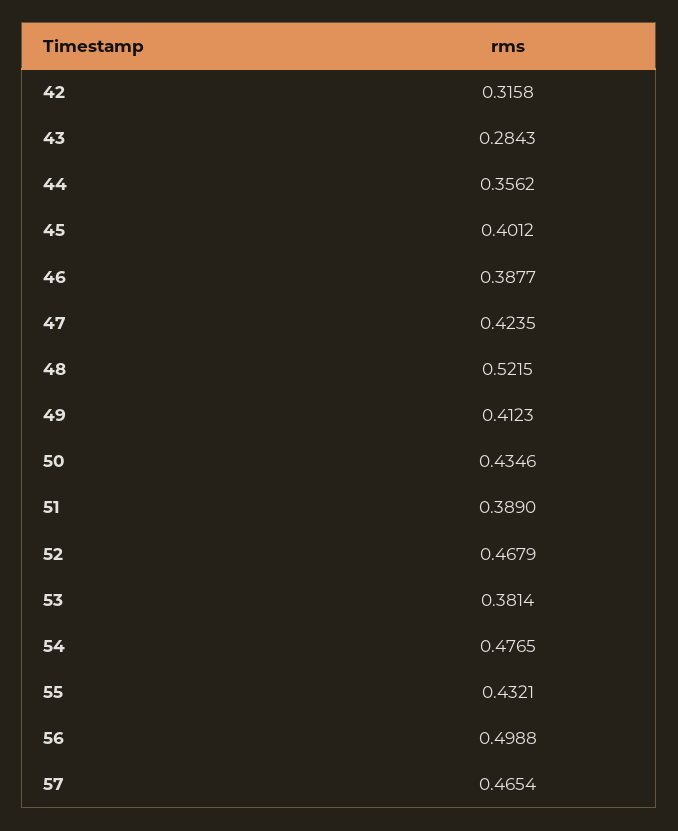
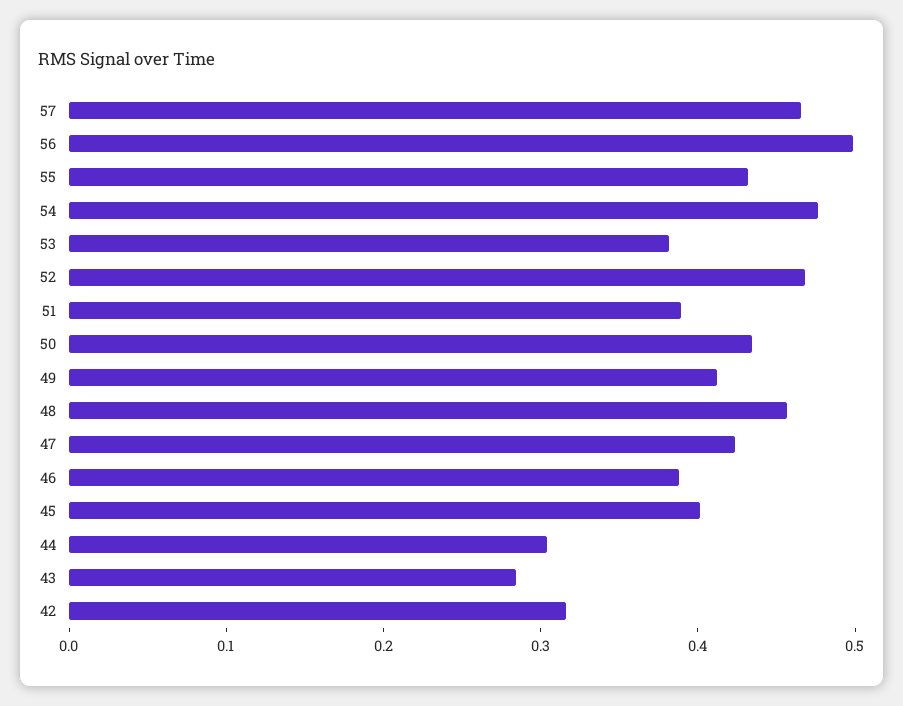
  {
    "42": 0.3158,
    "43": 0.2843,
-   "44": 0.3562,
+   "44": 0.3,
    "45": 0.4012,
    "46": 0.3877,
    "47": 0.4235,
-   "48": 0.5215,
+   "48": 0.46,
    "49": 0.4123,
    "50": 0.4346,
    "51": 0.389,
    "52": 0.4679,
    "53": 0.3814,
    "54": 0.4765,
    "55": 0.4321,
    "56": 0.4988,
    "57": 0.4654
  }

